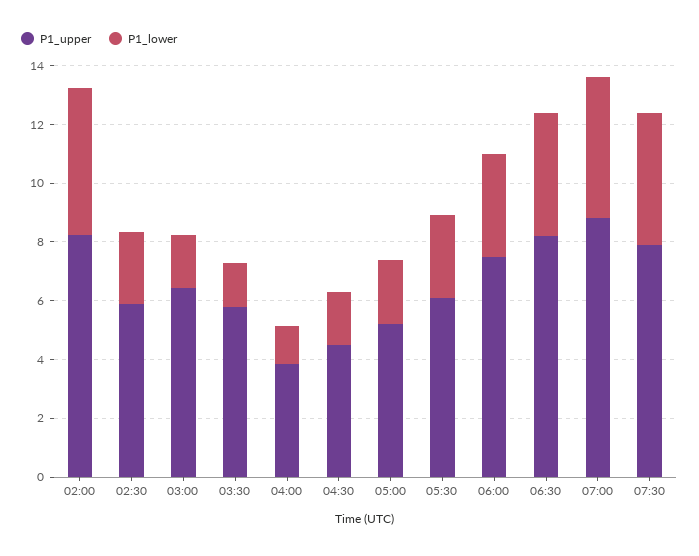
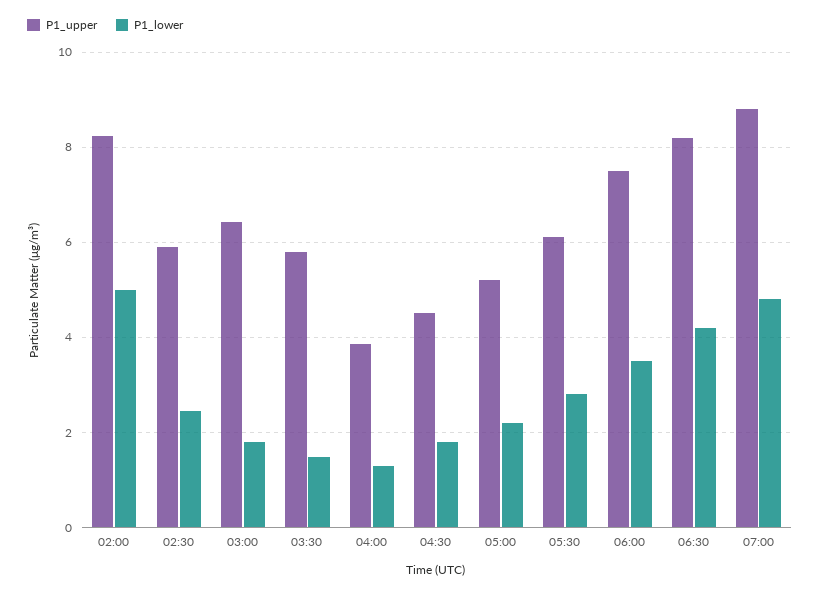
  {
    "P1_upper": {
      "02:00": 8.2,
      "02:30": 6,
      "03:00": 6.4,
      "03:30": 5.8,
      "04:00": 3.8,
      "04:30": 4.6,
      "05:00": 5.2,
      "05:30": 6.2,
      "06:00": 7.6,
      "06:30": 8.2,
-     "07:00": 8.8,
+     "07:00": 8.8
-     "07:30": 8
    },
    "P1_lower": {
      "02:00": 5,
      "02:30": 2.4,
      "03:00": 1.8,
      "03:30": 1.4,
      "04:00": 1.4,
      "04:30": 1.8,
      "05:00": 2.2,
      "05:30": 2.8,
      "06:00": 3.6,
      "06:30": 4.2,
-     "07:00": 4.8,
+     "07:00": 4.8
-     "07:30": 4.5
    }
  }

